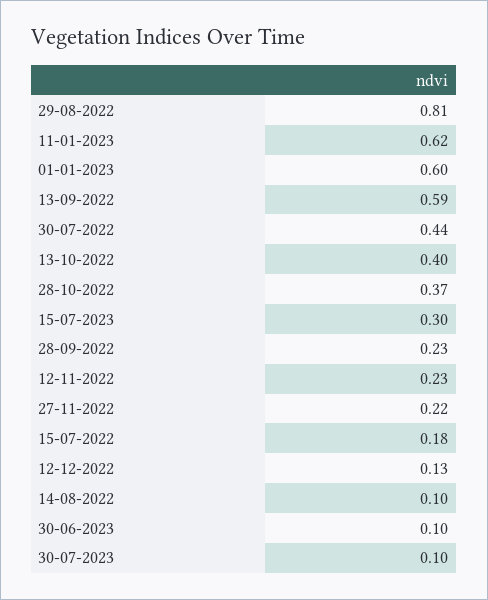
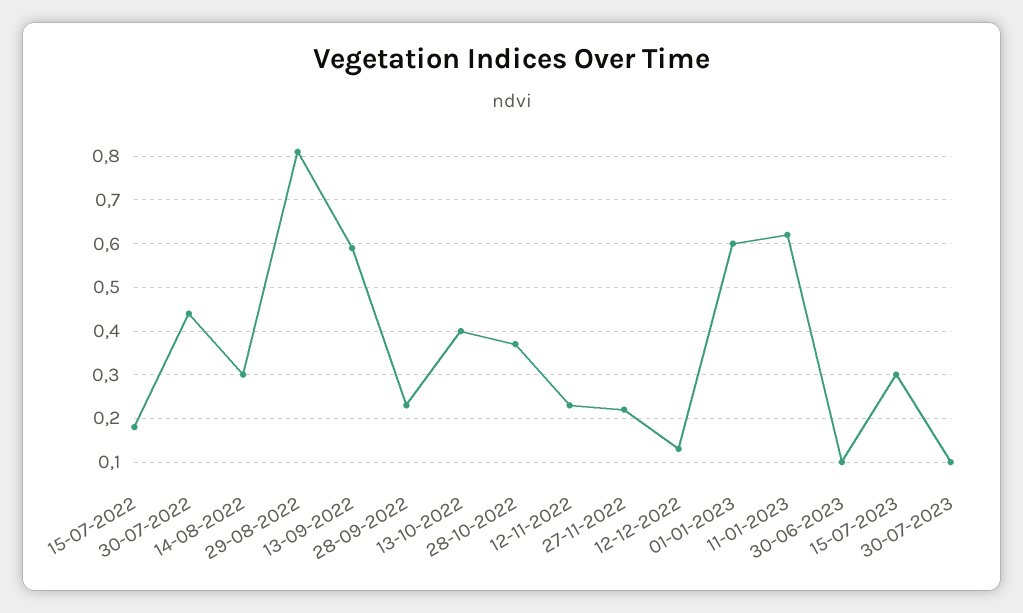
  {
    "29-08-2022": 0.81,
    "11-01-2023": 0.62,
    "01-01-2023": 0.6,
    "13-09-2022": 0.59,
    "30-07-2022": 0.44,
    "13-10-2022": 0.4,
    "28-10-2022": 0.37,
    "15-07-2023": 0.3,
    "28-09-2022": 0.23,
    "12-11-2022": 0.23,
    "27-11-2022": 0.22,
    "15-07-2022": 0.18,
    "12-12-2022": 0.13,
-   "14-08-2022": 0.1,
+   "14-08-2022": 0.3,
    "30-06-2023": 0.1,
    "30-07-2023": 0.1
  }

